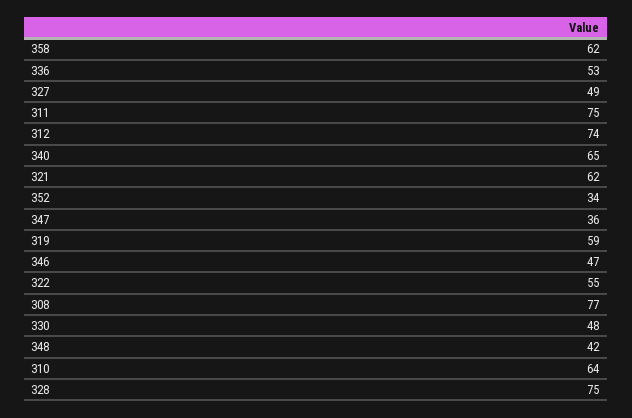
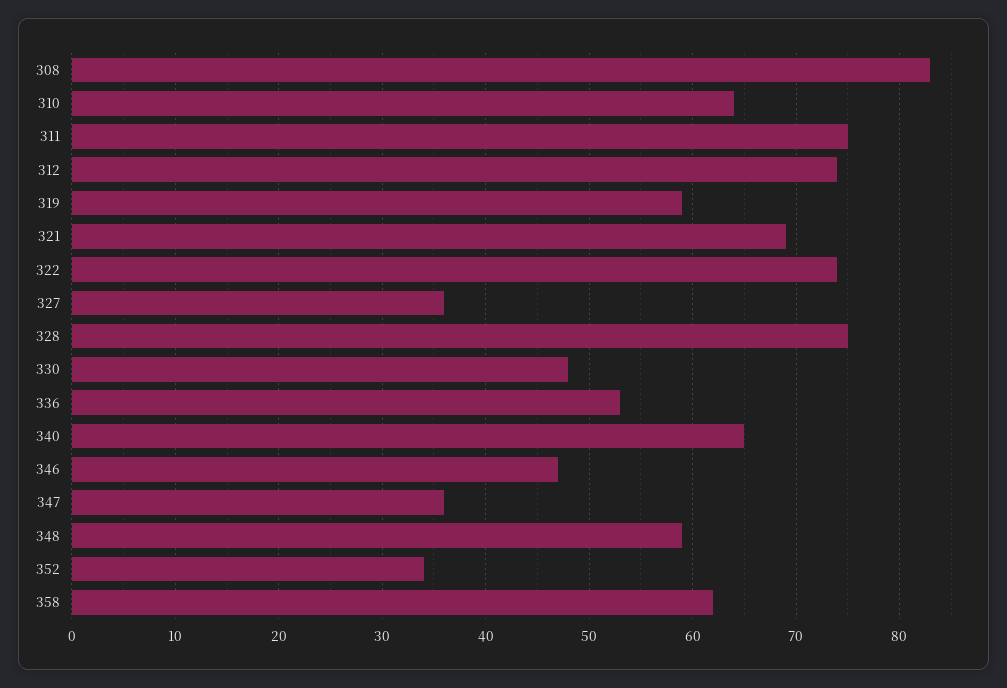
  {
    "358": 62,
    "336": 53,
-   "327": 49,
+   "327": 36,
    "311": 75,
    "312": 74,
    "340": 65,
-   "321": 62,
+   "321": 69,
    "352": 34,
    "347": 36,
    "319": 59,
    "346": 47,
-   "322": 55,
+   "322": 74,
-   "308": 77,
+   "308": 83,
    "330": 48,
-   "348": 42,
+   "348": 59,
    "310": 64,
    "328": 75
  }

